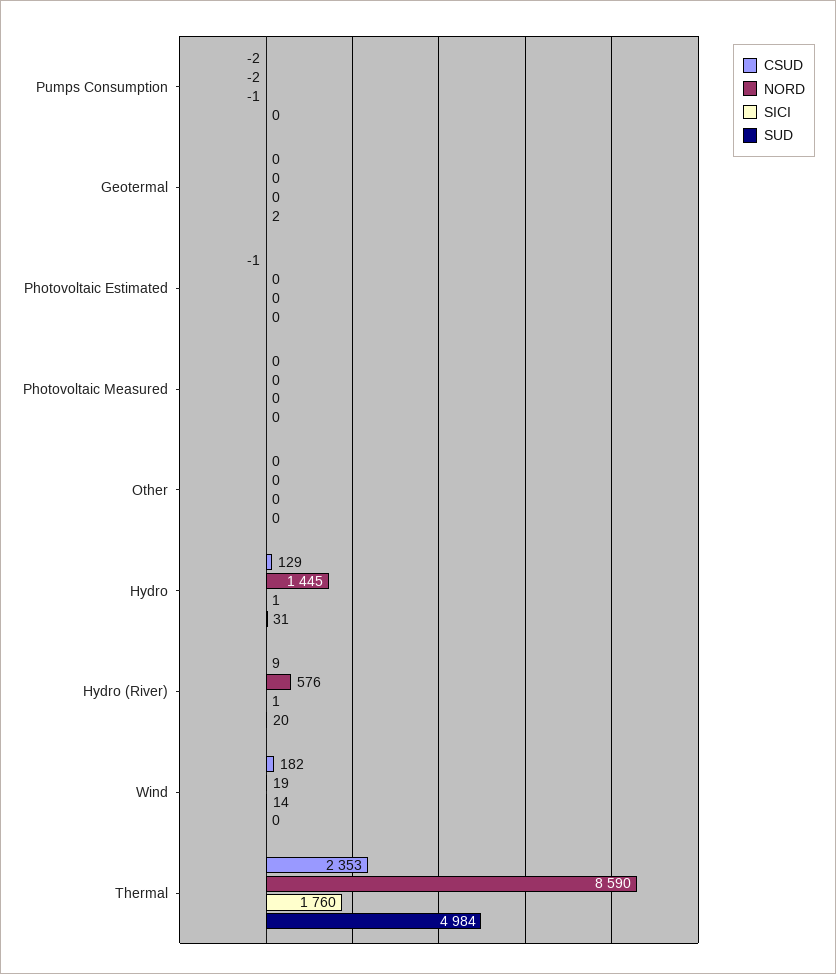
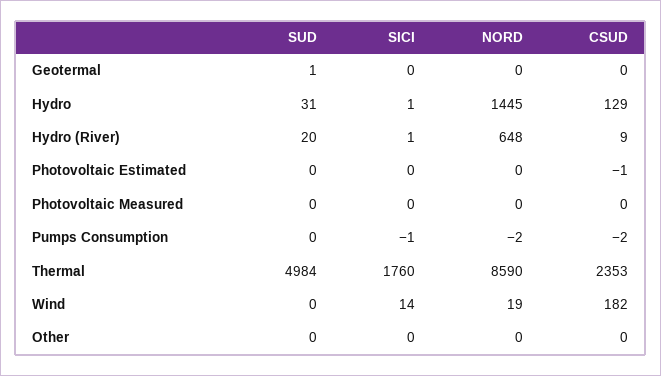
  {
    "CSUD": {
      "Pumps Consumption": -2,
      "Geotermal": 0,
      "Photovoltaic Estimated": -1,
      "Photovoltaic Measured": 0,
      "Other": 0,
      "Hydro": 129,
      "Hydro (River)": 9,
      "Wind": 182,
      "Thermal": 2353
    },
    "NORD": {
      "Pumps Consumption": -2,
      "Geotermal": 0,
      "Photovoltaic Estimated": 0,
      "Photovoltaic Measured": 0,
      "Other": 0,
      "Hydro": 1445,
-     "Hydro (River)": 576,
+     "Hydro (River)": 648,
      "Wind": 19,
      "Thermal": 8590
    },
    "SICI": {
      "Pumps Consumption": -1,
      "Geotermal": 0,
      "Photovoltaic Estimated": 0,
      "Photovoltaic Measured": 0,
      "Other": 0,
      "Hydro": 1,
      "Hydro (River)": 1,
      "Wind": 14,
      "Thermal": 1760
    },
    "SUD": {
      "Pumps Consumption": 0,
-     "Geotermal": 2,
+     "Geotermal": 1,
      "Photovoltaic Estimated": 0,
      "Photovoltaic Measured": 0,
      "Other": 0,
      "Hydro": 31,
      "Hydro (River)": 20,
      "Wind": 0,
      "Thermal": 4984
    }
  }

